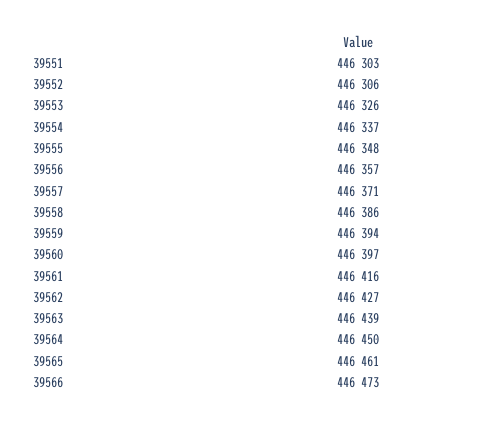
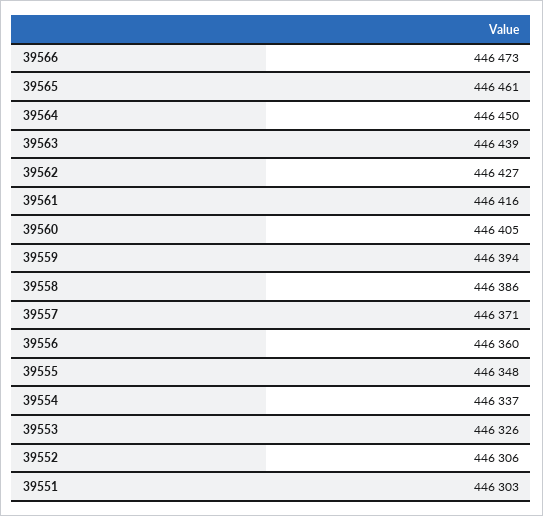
  {
    "39551": 446303,
    "39552": 446306,
    "39553": 446326,
    "39554": 446337,
    "39555": 446348,
-   "39556": 446357,
+   "39556": 446360,
    "39557": 446371,
    "39558": 446386,
    "39559": 446394,
-   "39560": 446397,
+   "39560": 446405,
    "39561": 446416,
    "39562": 446427,
    "39563": 446439,
    "39564": 446450,
    "39565": 446461,
    "39566": 446473
  }

